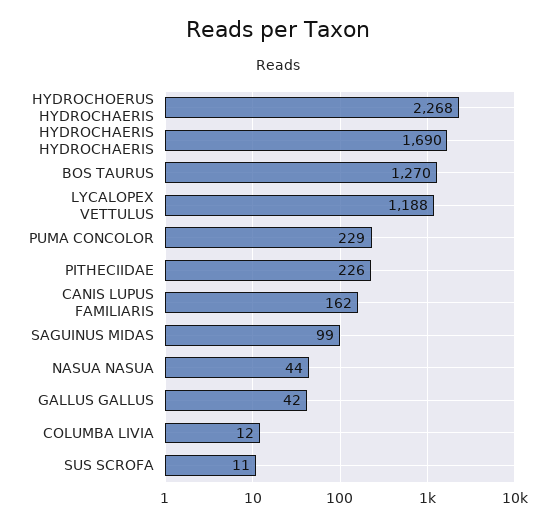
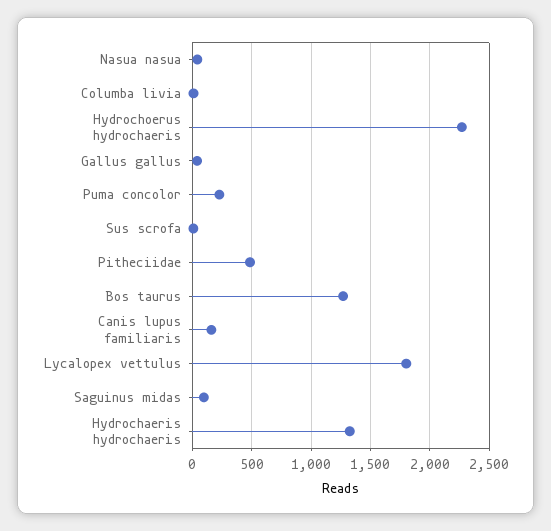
  {
    "HYDROCHOERUS HYDROCHAERIS": 2268,
-   "HYDROCHAERIS HYDROCHAERIS": 1690,
+   "HYDROCHAERIS HYDROCHAERIS": 1300,
    "BOS TAURUS": 1270,
-   "LYCALOPEX VETTULUS": 1188,
+   "LYCALOPEX VETTULUS": 1800,
    "PUMA CONCOLOR": 229,
-   "PITHECIIDAE": 226,
+   "PITHECIIDAE": 500,
    "CANIS LUPUS FAMILIARIS": 162,
    "SAGUINUS MIDAS": 99,
    "NASUA NASUA": 44,
    "GALLUS GALLUS": 42,
    "COLUMBA LIVIA": 12,
    "SUS SCROFA": 11
  }

